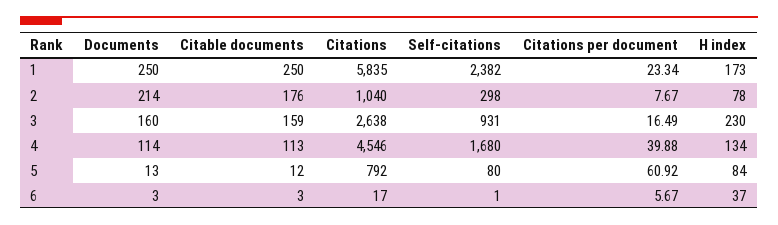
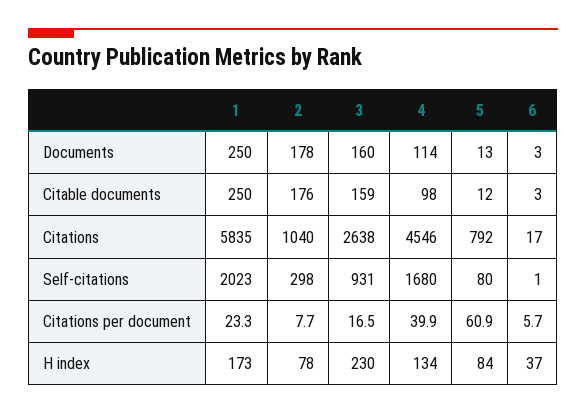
  {
    "Documents": {
      "1": 250,
-     "2": 214,
+     "2": 178,
      "3": 160,
      "4": 114,
      "5": 13,
      "6": 3
    },
    "Citable documents": {
      "1": 250,
      "2": 176,
      "3": 159,
-     "4": 113,
+     "4": 98,
      "5": 12,
      "6": 3
    },
    "Citations": {
      "1": 5835,
      "2": 1040,
      "3": 2638,
      "4": 4546,
      "5": 792,
      "6": 17
    },
    "Self-citations": {
-     "1": 2382,
+     "1": 2023,
      "2": 298,
      "3": 931,
      "4": 1680,
      "5": 80,
      "6": 1
    },
    "Citations per document": {
      "1": 23.34,
      "2": 7.67,
      "3": 16.49,
      "4": 39.88,
      "5": 60.92,
      "6": 5.67
    },
    "H index": {
      "1": 173,
      "2": 78,
      "3": 230,
      "4": 134,
      "5": 84,
      "6": 37
    }
  }

